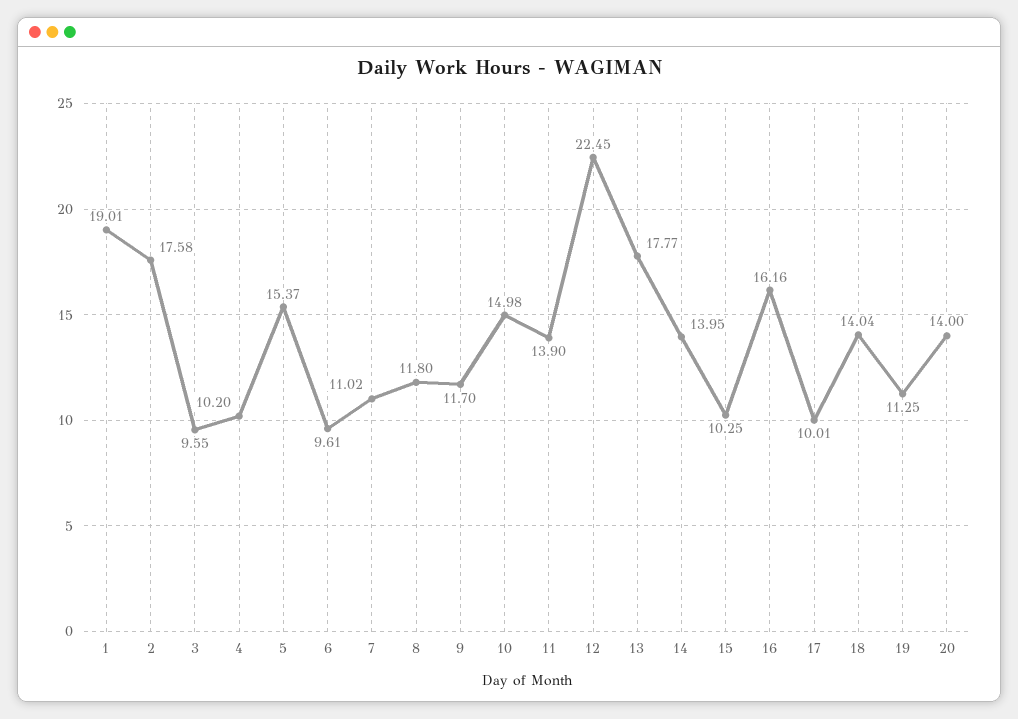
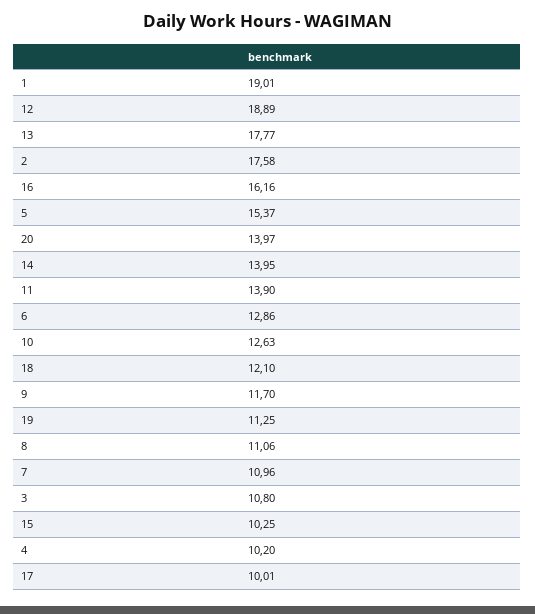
  {
    "1": 19.01,
    "2": 17.58,
-   "3": 9.55,
+   "3": 10.8,
    "4": 10.2,
    "5": 15.37,
-   "6": 9.61,
+   "6": 12.86,
-   "7": 11.02,
+   "7": 10.96,
-   "8": 11.8,
+   "8": 11.06,
    "9": 11.7,
-   "10": 14.98,
+   "10": 12.63,
    "11": 13.9,
-   "12": 22.45,
+   "12": 18.89,
    "13": 17.77,
    "14": 13.95,
    "15": 10.25,
    "16": 16.16,
    "17": 10.01,
-   "18": 14.04,
+   "18": 12.1,
    "19": 11.25,
-   "20": 14
+   "20": 13.97
  }

